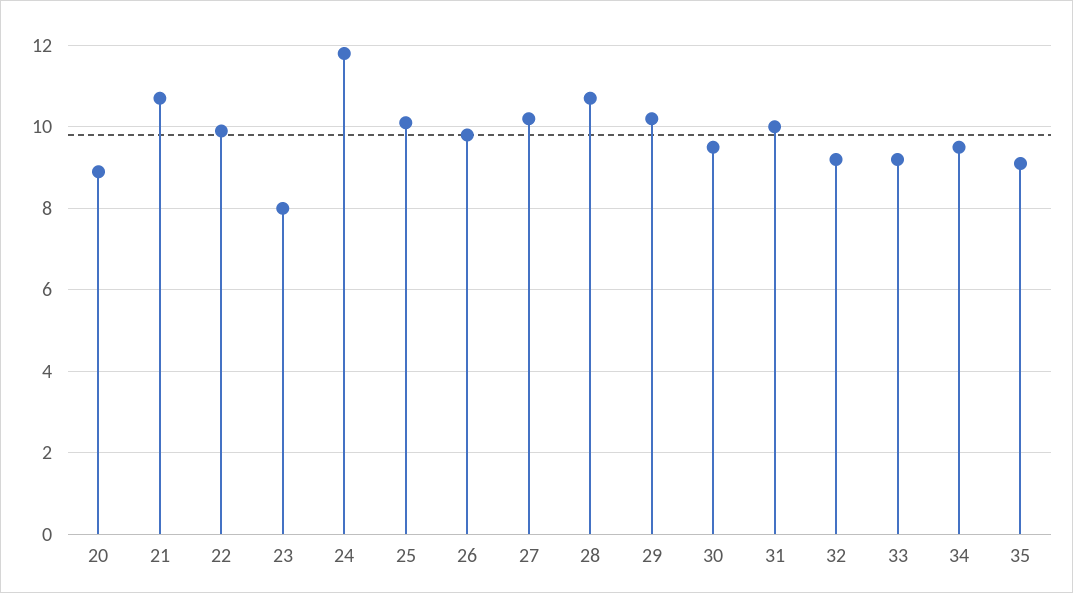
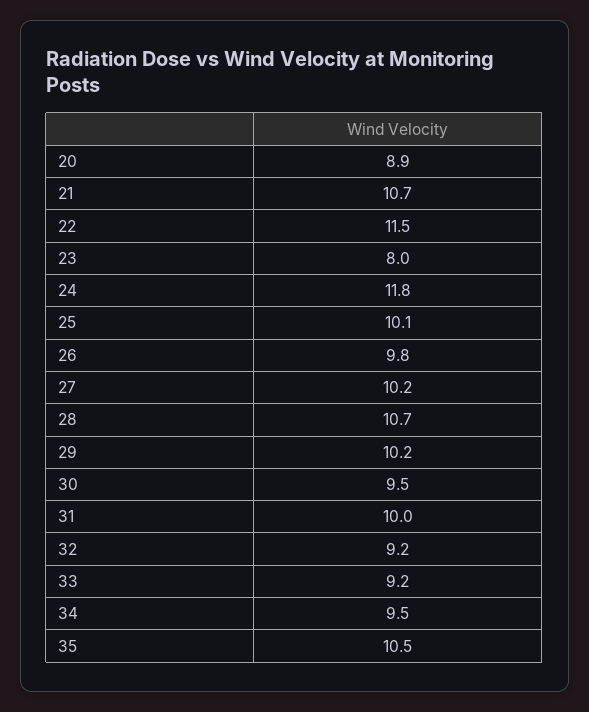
  {
    "20": 8.9,
    "21": 10.7,
-   "22": 10,
+   "22": 11.5,
    "23": 8,
    "24": 11.8,
    "25": 10.1,
    "26": 9.8,
    "27": 10.2,
    "28": 10.7,
    "29": 10.2,
    "30": 9.5,
    "31": 10,
    "32": 9.2,
    "33": 9.2,
    "34": 9.5,
-   "35": 9
+   "35": 10.5
  }

